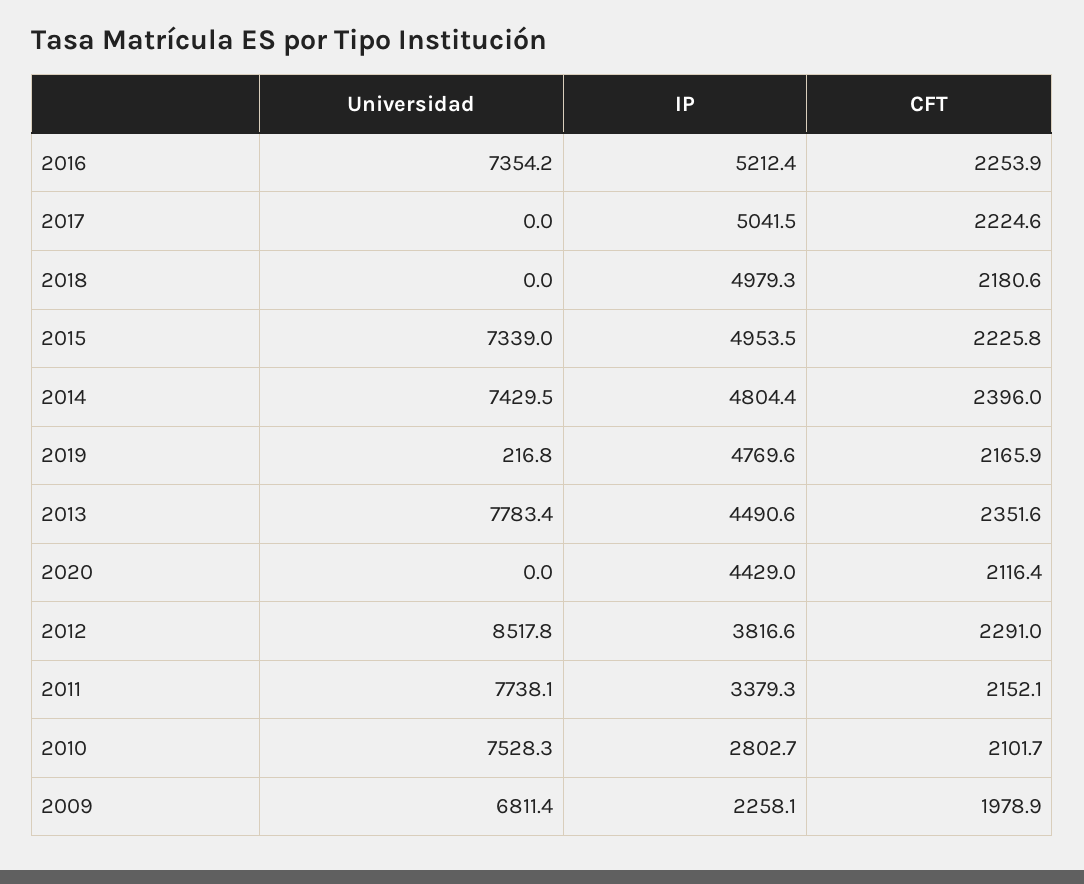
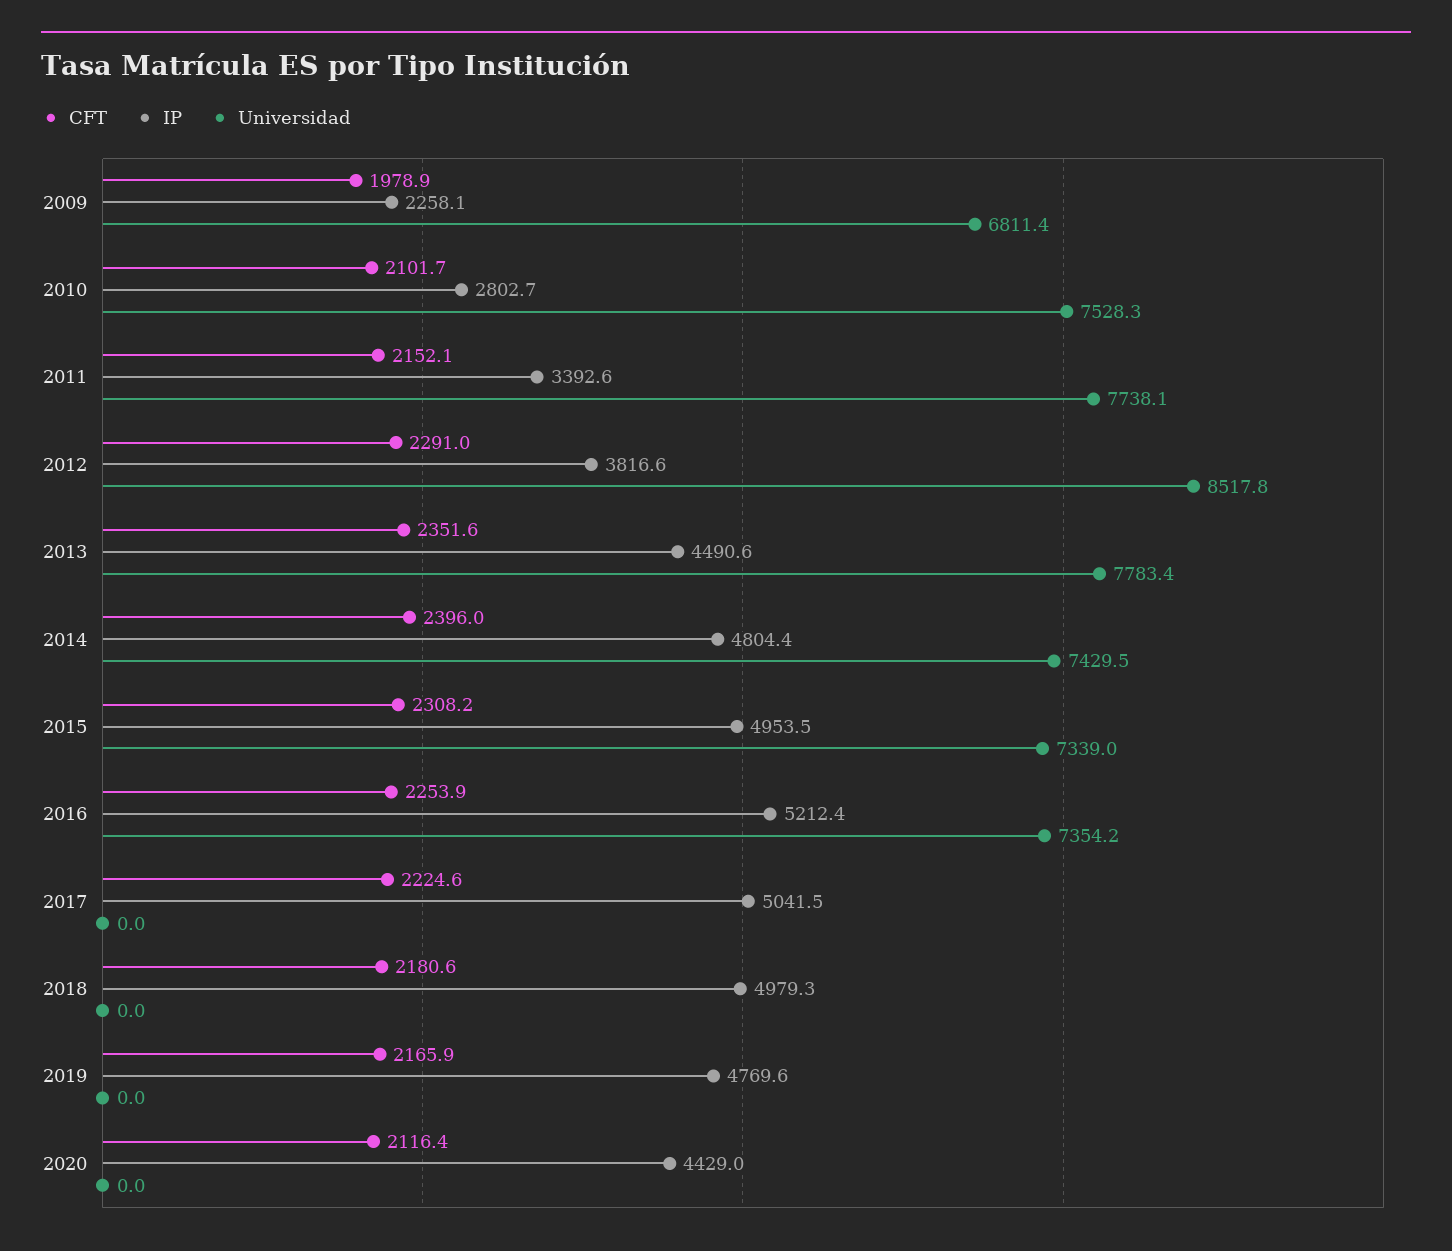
  {
    "Universidad": {
      "2016": 7354.2,
      "2017": 0,
      "2018": 0,
      "2015": 7339,
      "2014": 7429.5,
-     "2019": 216.8,
+     "2019": 0,
      "2013": 7783.4,
      "2020": 0,
      "2012": 8517.8,
      "2011": 7738.1,
      "2010": 7528.3,
      "2009": 6811.4
    },
    "IP": {
      "2016": 5212.4,
      "2017": 5041.5,
      "2018": 4979.3,
      "2015": 4953.5,
      "2014": 4804.4,
      "2019": 4769.6,
      "2013": 4490.6,
      "2020": 4429,
      "2012": 3816.6,
-     "2011": 3379.3,
+     "2011": 3392.6,
      "2010": 2802.7,
      "2009": 2258.1
    },
    "CFT": {
      "2016": 2253.9,
      "2017": 2224.6,
      "2018": 2180.6,
-     "2015": 2225.8,
+     "2015": 2308.2,
      "2014": 2396,
      "2019": 2165.9,
      "2013": 2351.6,
      "2020": 2116.4,
      "2012": 2291,
      "2011": 2152.1,
      "2010": 2101.7,
      "2009": 1978.9
    }
  }

